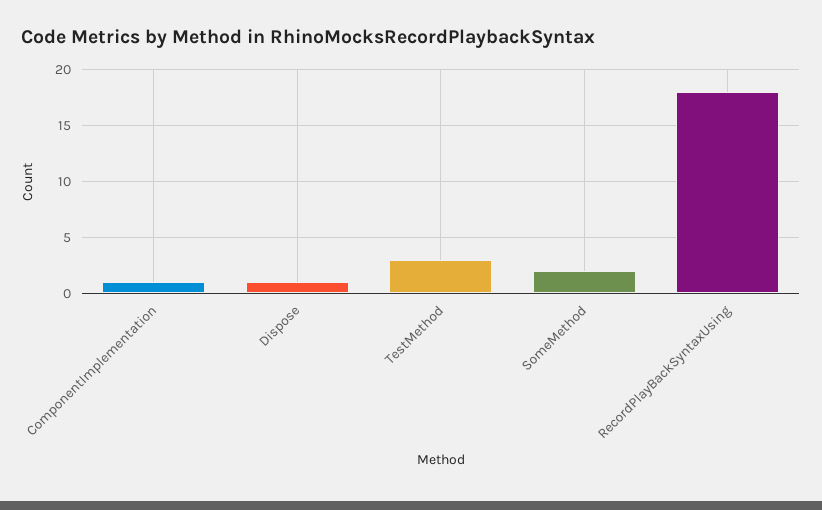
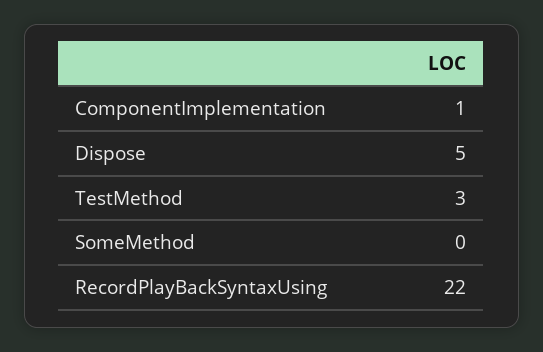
  {
    "ComponentImplementation": 1,
-   "Dispose": 1,
+   "Dispose": 5,
    "TestMethod": 3,
-   "SomeMethod": 2,
+   "SomeMethod": 0,
-   "RecordPlayBackSyntaxUsing": 18
+   "RecordPlayBackSyntaxUsing": 22
  }

